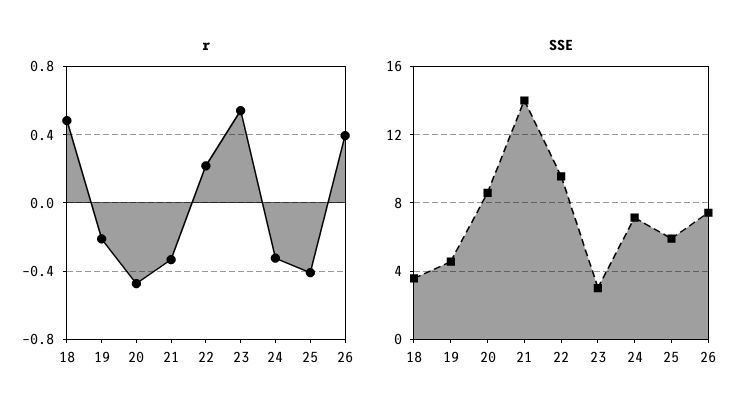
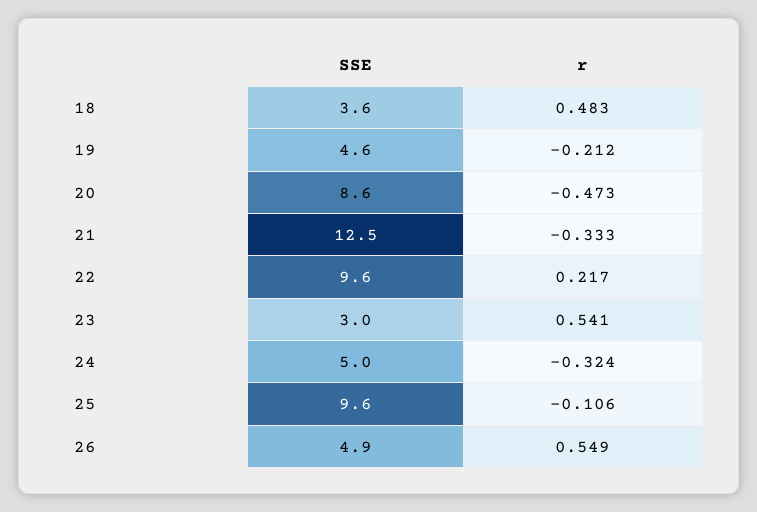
  {
    "r": {
      "18": 0.483,
      "19": -0.212,
      "20": -0.473,
      "21": -0.333,
      "22": 0.217,
      "23": 0.541,
      "24": -0.324,
-     "25": -0.4,
+     "25": -0.106,
-     "26": 0.4
+     "26": 0.549
    },
    "SSE": {
      "18": 3.6,
      "19": 4.6,
      "20": 8.6,
-     "21": 14,
+     "21": 12.5,
      "22": 9.6,
      "23": 3,
-     "24": 7,
+     "24": 5,
-     "25": 6,
+     "25": 9.6,
-     "26": 7.5
+     "26": 4.9
    }
  }

